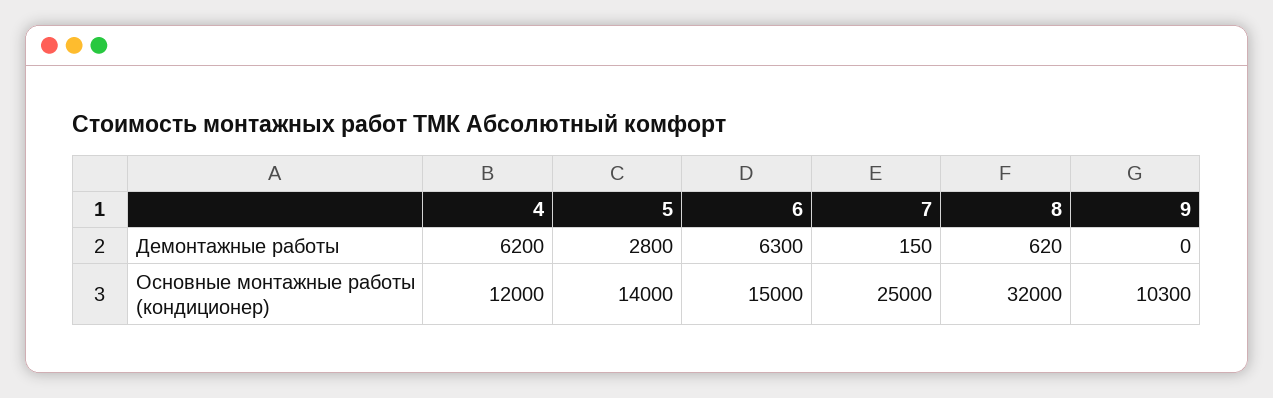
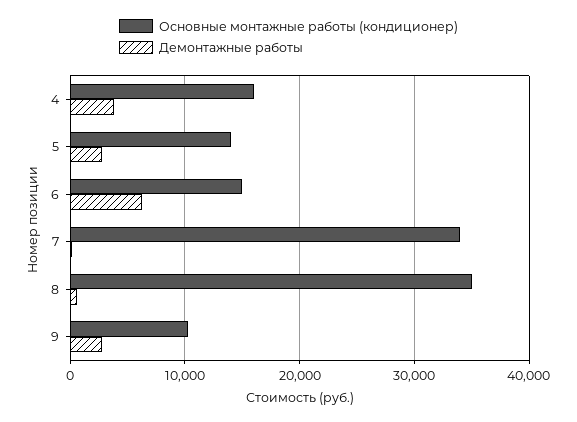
  {
    "Демонтажные работы": {
-     "4": 6200,
+     "4": 4000,
      "5": 2800,
      "6": 6300,
      "7": 150,
      "8": 620,
-     "9": 0
+     "9": 3000
    },
    "Основные монтажные работы (кондиционер)": {
-     "4": 12000,
+     "4": 16000,
      "5": 14000,
      "6": 15000,
-     "7": 25000,
+     "7": 34000,
-     "8": 32000,
+     "8": 35000,
      "9": 10300
    }
  }

